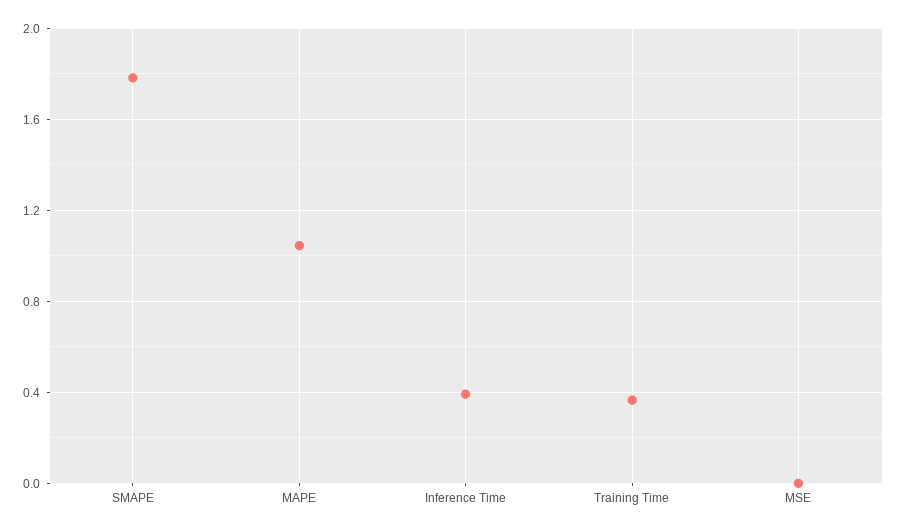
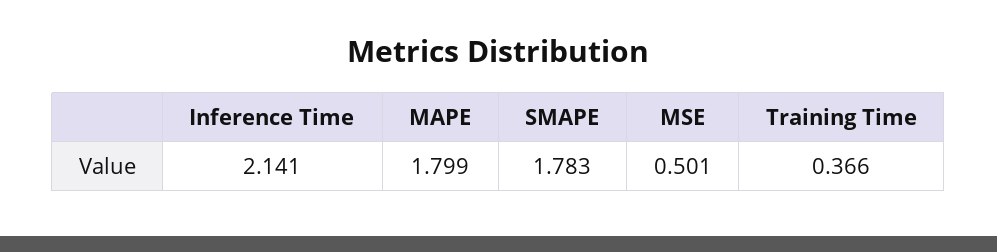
  {
    "SMAPE": 1.783,
-   "MAPE": 1.05,
+   "MAPE": 1.799,
-   "Inference Time": 0.4,
+   "Inference Time": 2.141,
    "Training Time": 0.366,
-   "MSE": 0
+   "MSE": 0.501
  }

